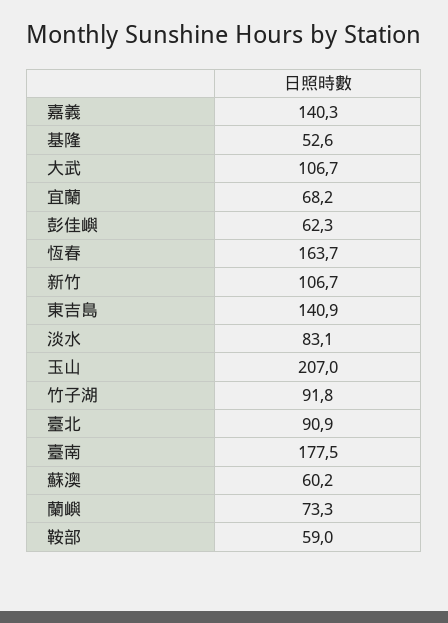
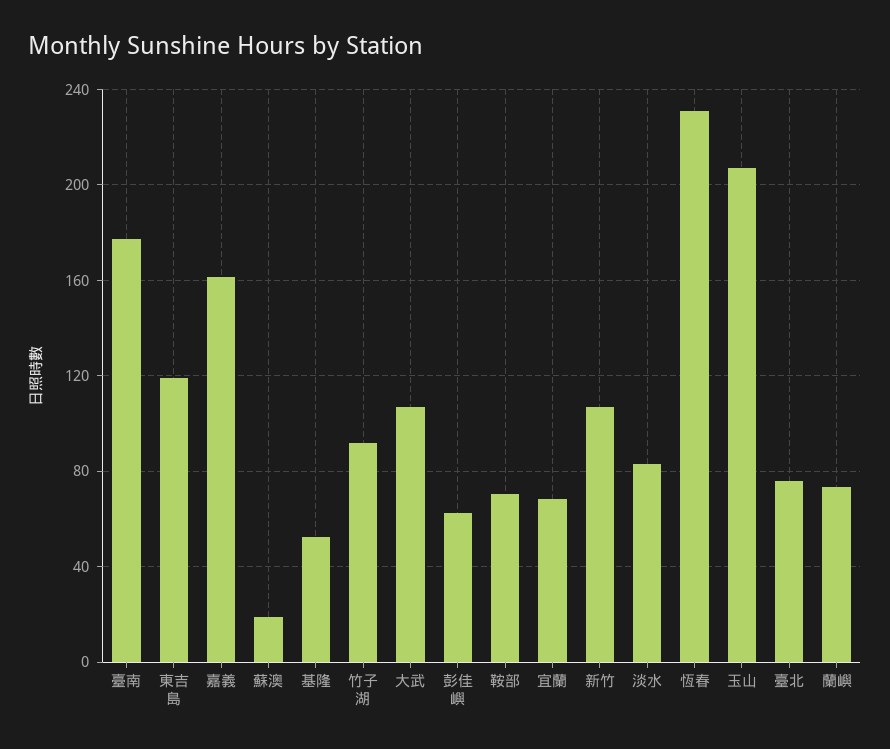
  {
-   "嘉義": 140.3,
+   "嘉義": 160,
    "基隆": 52.6,
    "大武": 106.7,
    "宜蘭": 68.2,
    "彭佳嶼": 62.3,
-   "恆春": 163.7,
+   "恆春": 230,
    "新竹": 106.7,
-   "東吉島": 140.9,
+   "東吉島": 120,
    "淡水": 83.1,
    "玉山": 207,
    "竹子湖": 91.8,
-   "臺北": 90.9,
+   "臺北": 75,
    "臺南": 177.5,
-   "蘇澳": 60.2,
+   "蘇澳": 20,
    "蘭嶼": 73.3,
-   "鞍部": 59
+   "鞍部": 70
  }

